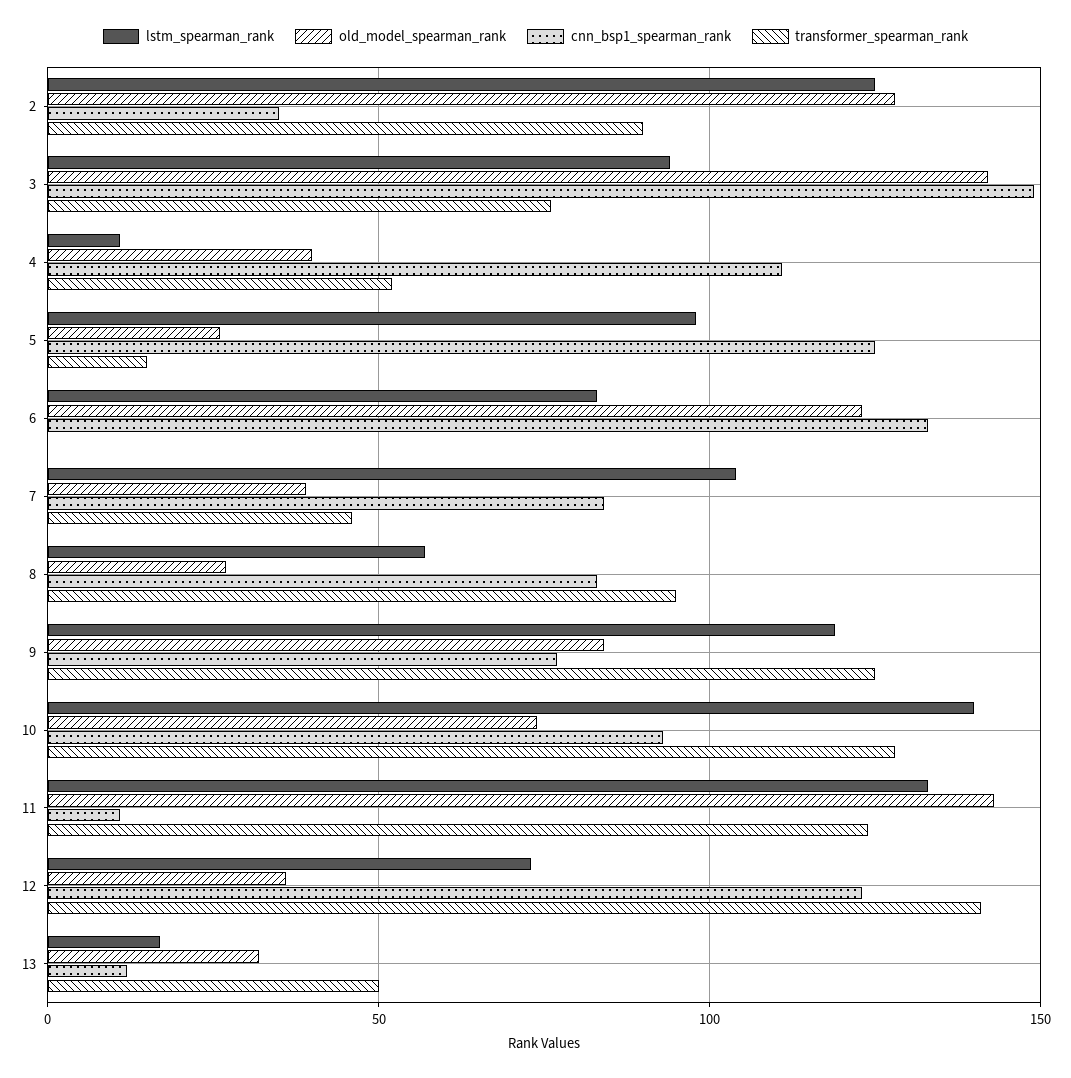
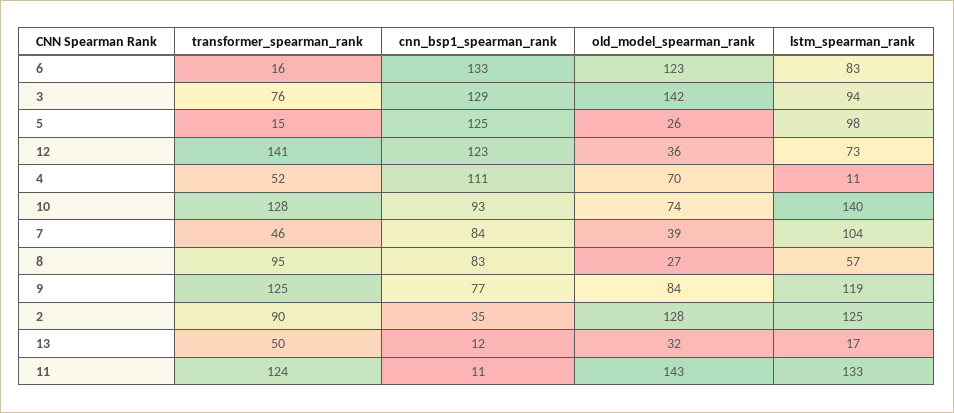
  {
    "lstm_spearman_rank": {
      "2": 125,
      "3": 94,
      "4": 11,
      "5": 98,
      "6": 83,
      "7": 104,
      "8": 57,
      "9": 119,
      "10": 140,
      "11": 133,
      "12": 73,
      "13": 17
    },
    "old_model_spearman_rank": {
      "2": 128,
      "3": 142,
-     "4": 40,
+     "4": 70,
      "5": 26,
      "6": 123,
      "7": 39,
      "8": 27,
      "9": 84,
      "10": 74,
      "11": 143,
      "12": 36,
      "13": 32
    },
    "cnn_bsp1_spearman_rank": {
      "2": 35,
-     "3": 150,
+     "3": 129,
      "4": 111,
      "5": 125,
      "6": 133,
      "7": 84,
      "8": 83,
      "9": 77,
      "10": 93,
      "11": 11,
      "12": 123,
      "13": 12
    },
    "transformer_spearman_rank": {
      "2": 90,
      "3": 76,
      "4": 52,
      "5": 15,
-     "6": 0,
+     "6": 16,
      "7": 46,
      "8": 95,
      "9": 125,
      "10": 128,
      "11": 124,
      "12": 141,
      "13": 50
    }
  }

